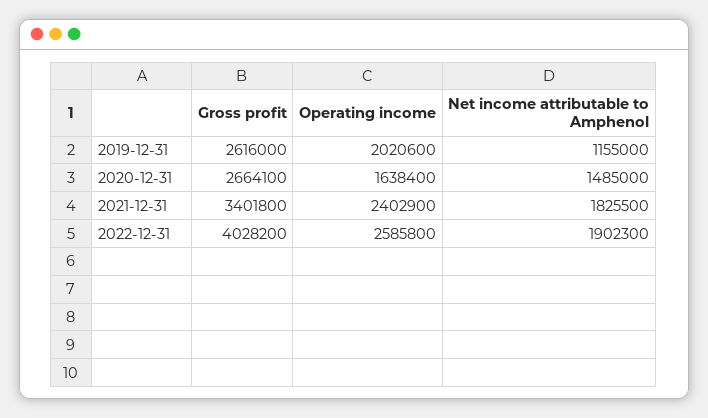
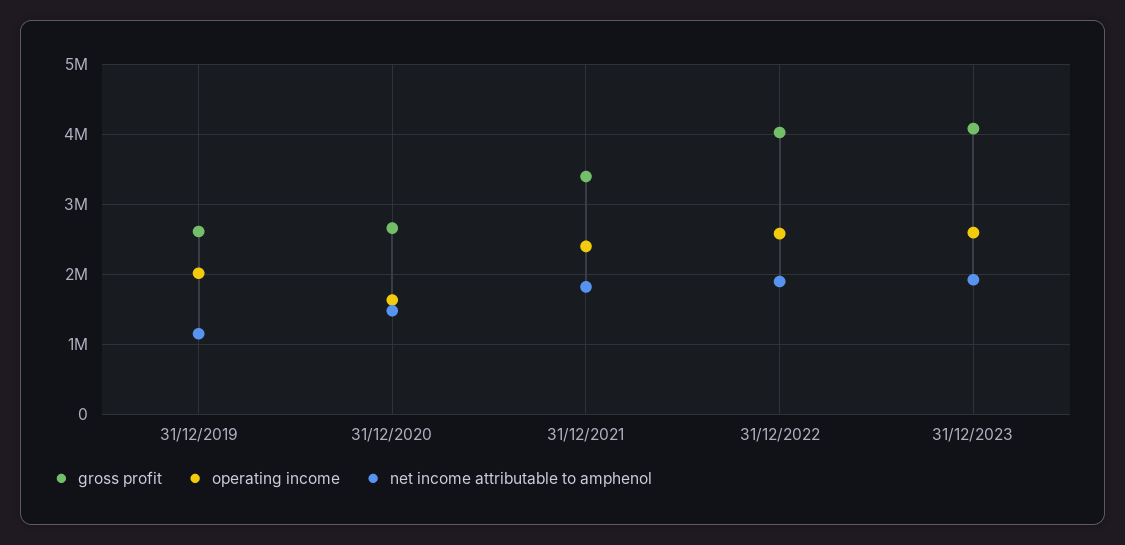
  {
    "Gross profit": {
      "2019-12-31": 2616000,
      "2020-12-31": 2664100,
      "2021-12-31": 3401800,
-     "2022-12-31": 4028200
+     "2022-12-31": 4028200,
+     "31/12/2023": 4100000
    },
    "Operating income": {
      "2019-12-31": 2020600,
      "2020-12-31": 1638400,
      "2021-12-31": 2402900,
-     "2022-12-31": 2585800
+     "2022-12-31": 2585800,
+     "31/12/2023": 2600000
    },
    "Net income attributable to Amphenol": {
      "2019-12-31": 1155000,
      "2020-12-31": 1485000,
      "2021-12-31": 1825500,
-     "2022-12-31": 1902300
+     "2022-12-31": 1902300,
+     "31/12/2023": 1900000
    }
  }

